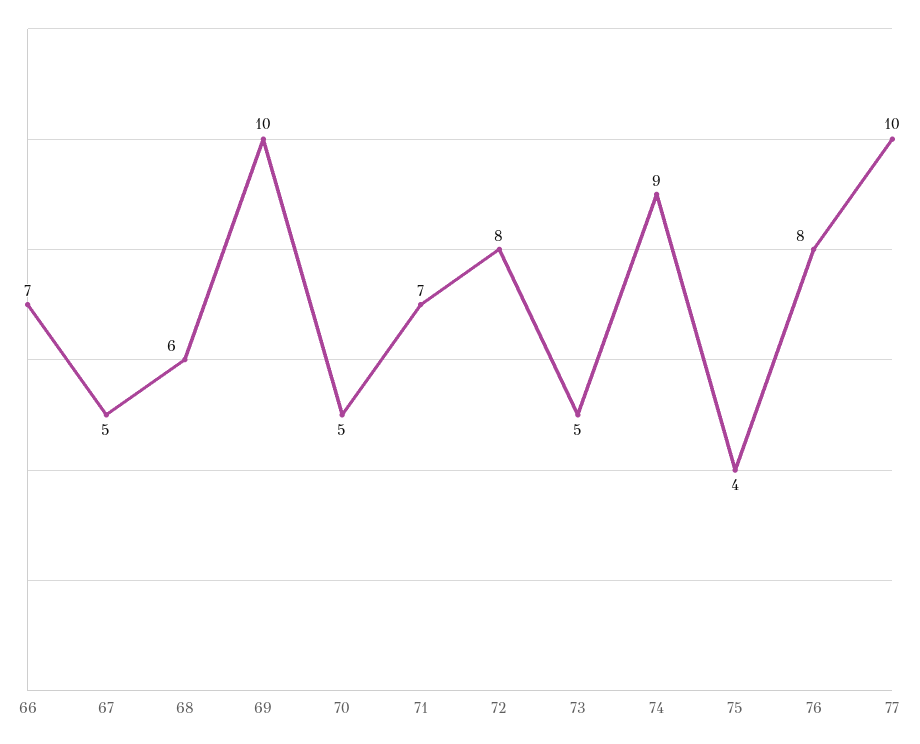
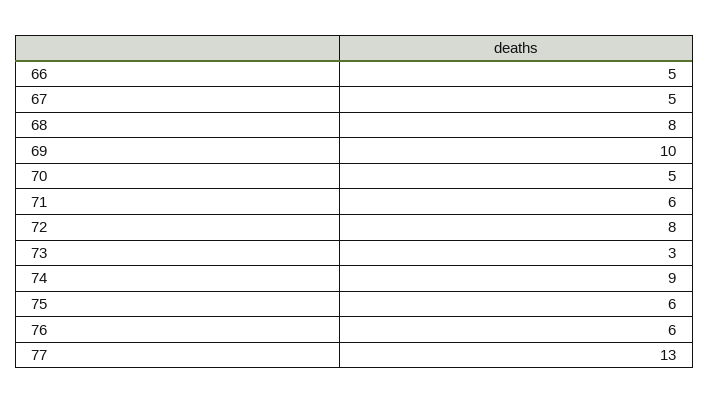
  {
-   "66": 7,
+   "66": 5,
    "67": 5,
-   "68": 6,
+   "68": 8,
    "69": 10,
    "70": 5,
-   "71": 7,
+   "71": 6,
    "72": 8,
-   "73": 5,
+   "73": 3,
    "74": 9,
-   "75": 4,
+   "75": 6,
-   "76": 8,
+   "76": 6,
-   "77": 10
+   "77": 13
  }

